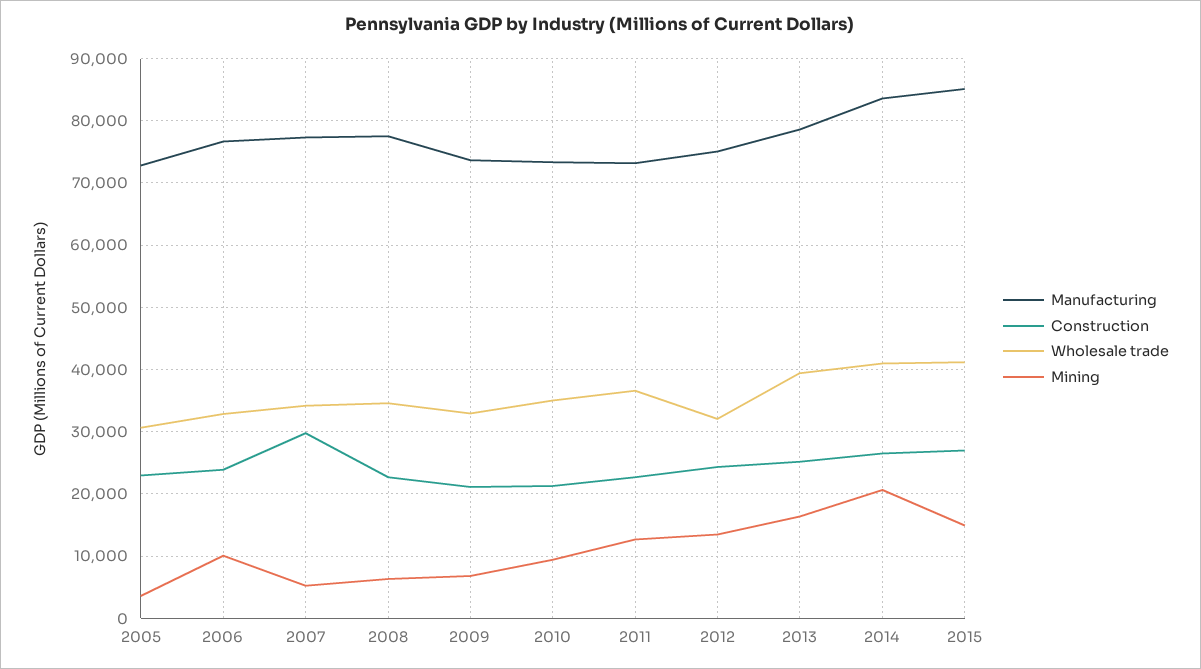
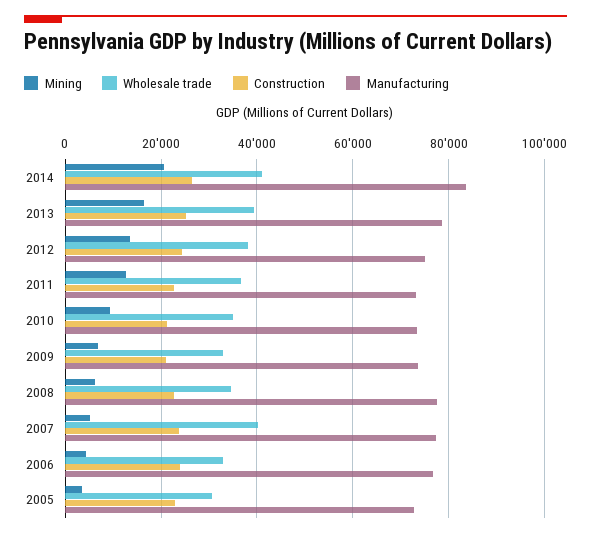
  {
    "Manufacturing": {
      "2005": 73000,
      "2006": 77000,
      "2007": 77000,
      "2008": 78000,
      "2009": 74000,
      "2010": 73000,
      "2011": 73000,
      "2012": 75000,
      "2013": 79000,
-     "2014": 84000,
+     "2014": 84000
-     "2015": 85000
    },
    "Construction": {
      "2005": 23000,
      "2006": 24000,
-     "2007": 30000,
+     "2007": 24000,
      "2008": 23000,
      "2009": 21000,
      "2010": 21000,
      "2011": 23000,
      "2012": 24000,
      "2013": 25000,
-     "2014": 27000,
+     "2014": 27000
-     "2015": 27000
    },
    "Wholesale trade": {
      "2005": 31000,
      "2006": 33000,
-     "2007": 34000,
+     "2007": 40000,
      "2008": 35000,
      "2009": 33000,
      "2010": 35000,
      "2011": 37000,
-     "2012": 32000,
+     "2012": 38000,
      "2013": 39000,
-     "2014": 41000,
+     "2014": 41000
-     "2015": 41000
    },
    "Mining": {
      "2005": 4000,
-     "2006": 10000,
+     "2006": 4000,
      "2007": 5000,
      "2008": 6000,
      "2009": 7000,
      "2010": 9000,
      "2011": 13000,
      "2012": 13000,
      "2013": 16000,
-     "2014": 21000,
+     "2014": 21000
-     "2015": 15000
    }
  }

